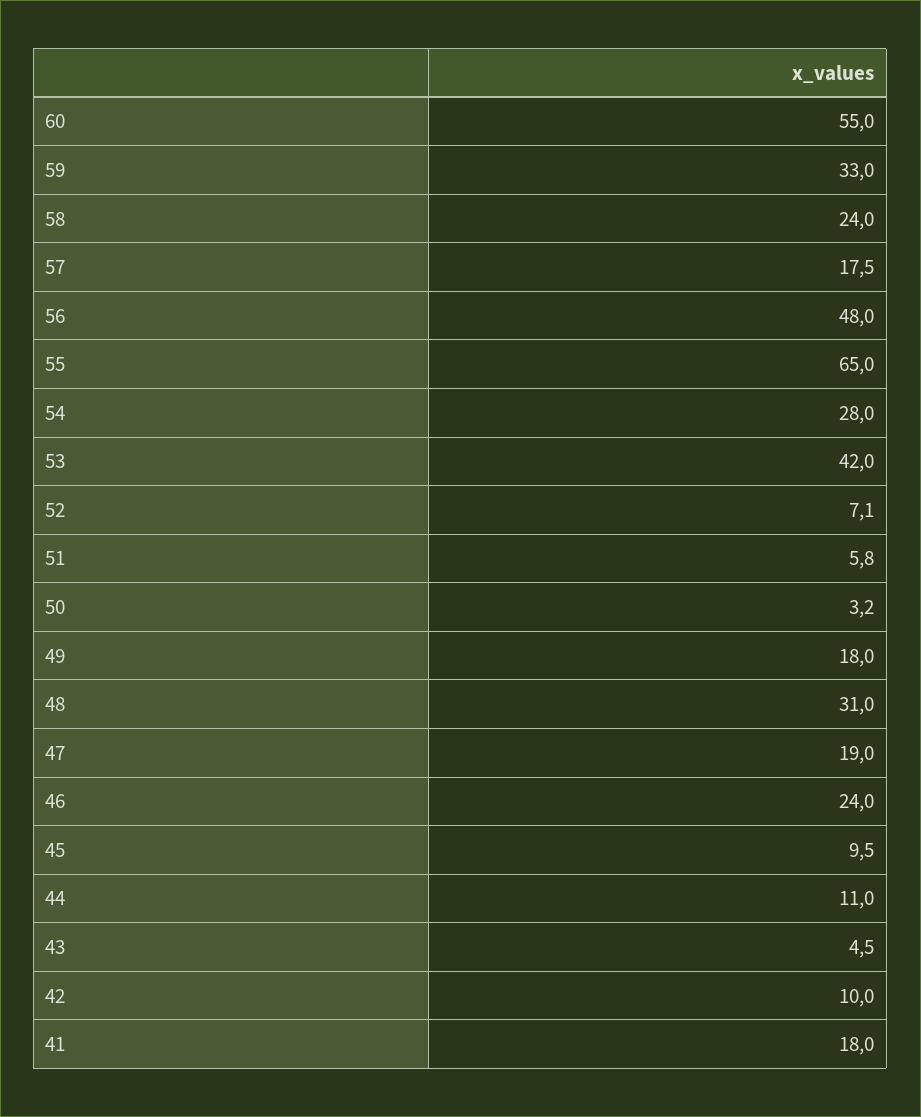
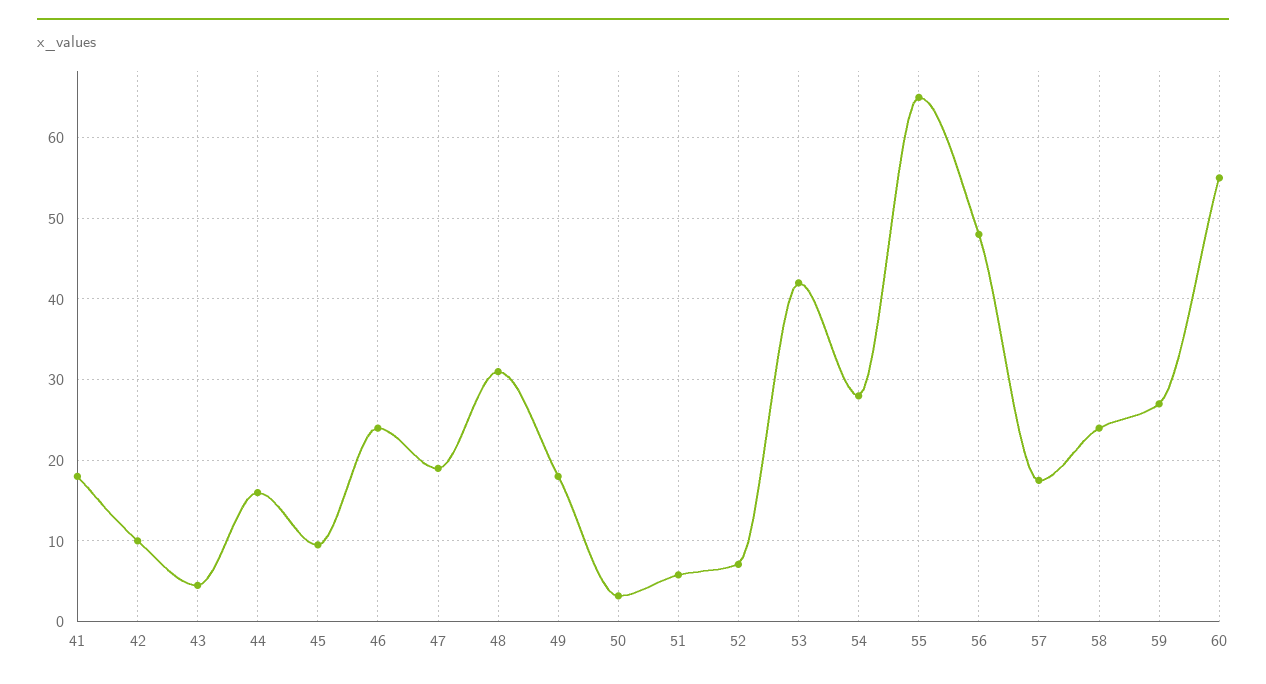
  {
    "60": 55,
-   "59": 33,
+   "59": 27,
    "58": 24,
    "57": 17.5,
    "56": 48,
    "55": 65,
    "54": 28,
    "53": 42,
    "52": 7.1,
    "51": 5.8,
    "50": 3.2,
    "49": 18,
    "48": 31,
    "47": 19,
    "46": 24,
    "45": 9.5,
-   "44": 11,
+   "44": 16,
    "43": 4.5,
    "42": 10,
    "41": 18
  }

